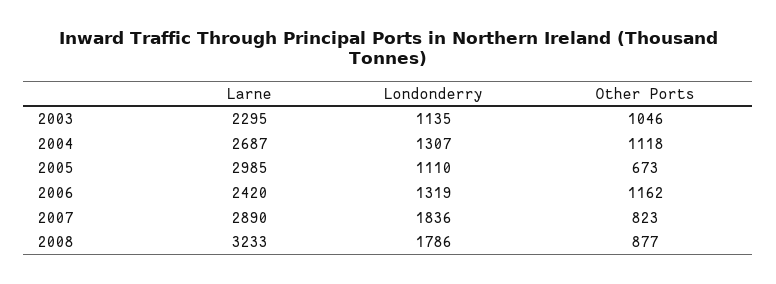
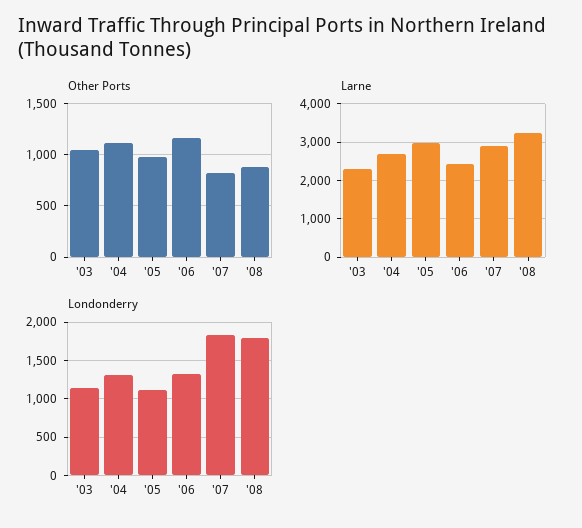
  {
    "Larne": {
      "2003": 2295,
      "2004": 2687,
      "2005": 2985,
      "2006": 2420,
      "2007": 2890,
      "2008": 3233
    },
    "Londonderry": {
      "2003": 1135,
      "2004": 1307,
      "2005": 1110,
      "2006": 1319,
      "2007": 1836,
      "2008": 1786
    },
    "Other Ports": {
      "2003": 1046,
      "2004": 1118,
-     "2005": 673,
+     "2005": 1000,
      "2006": 1162,
      "2007": 823,
      "2008": 877
    }
  }

